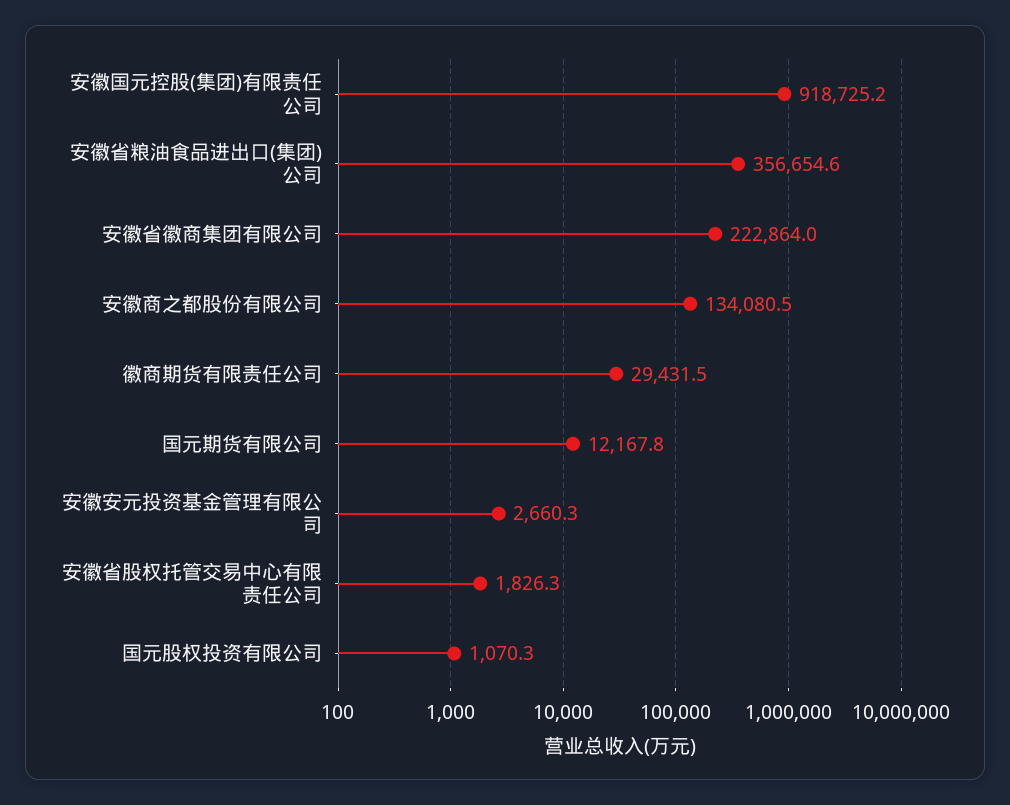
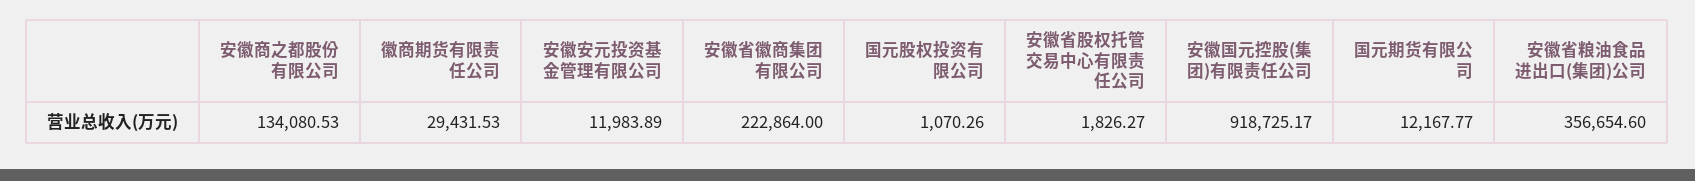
  {
    "安徽国元控股(集团)有限责任公司": 918725.17,
    "安徽省粮油食品进出口(集团)公司": 356654.6,
    "安徽省徽商集团有限公司": 222864,
    "安徽商之都股份有限公司": 134080.53,
    "徽商期货有限责任公司": 29431.53,
    "国元期货有限公司": 12167.77,
-   "安徽安元投资基金管理有限公司": 2660.3,
+   "安徽安元投资基金管理有限公司": 11983.89,
    "安徽省股权托管交易中心有限责任公司": 1826.27,
    "国元股权投资有限公司": 1070.26
  }

